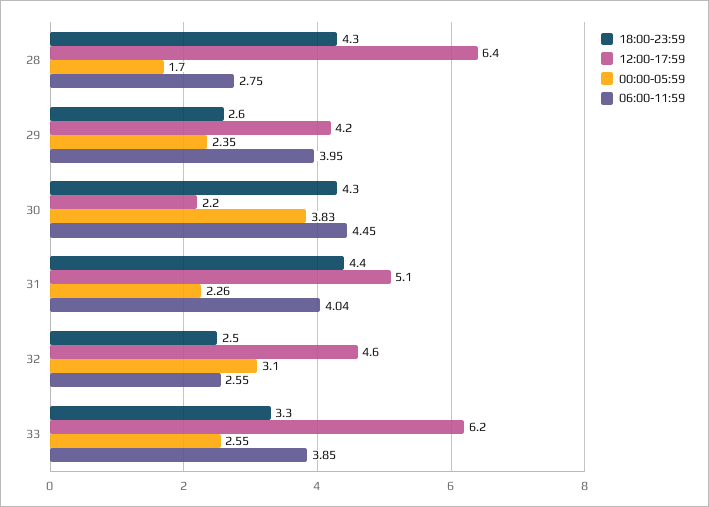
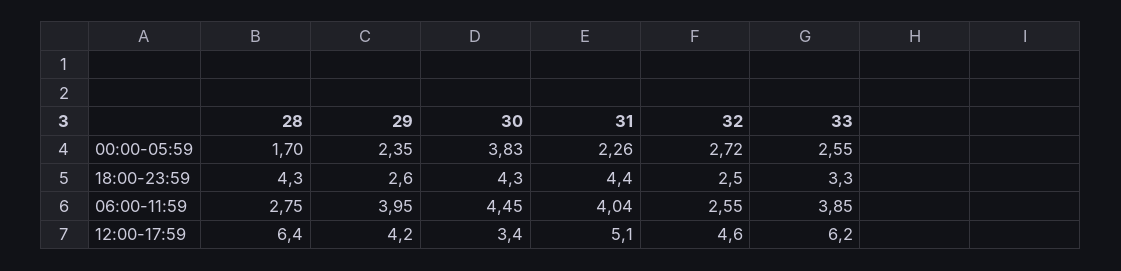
  {
    "18:00-23:59": {
      "28": 4.3,
      "29": 2.6,
      "30": 4.3,
      "31": 4.4,
      "32": 2.5,
      "33": 3.3
    },
    "12:00-17:59": {
      "28": 6.4,
      "29": 4.2,
-     "30": 2.2,
+     "30": 3.4,
      "31": 5.1,
      "32": 4.6,
      "33": 6.2
    },
    "00:00-05:59": {
      "28": 1.7,
      "29": 2.35,
      "30": 3.83,
      "31": 2.26,
-     "32": 3.1,
+     "32": 2.72,
      "33": 2.55
    },
    "06:00-11:59": {
      "28": 2.75,
      "29": 3.95,
      "30": 4.45,
      "31": 4.04,
      "32": 2.55,
      "33": 3.85
    }
  }

